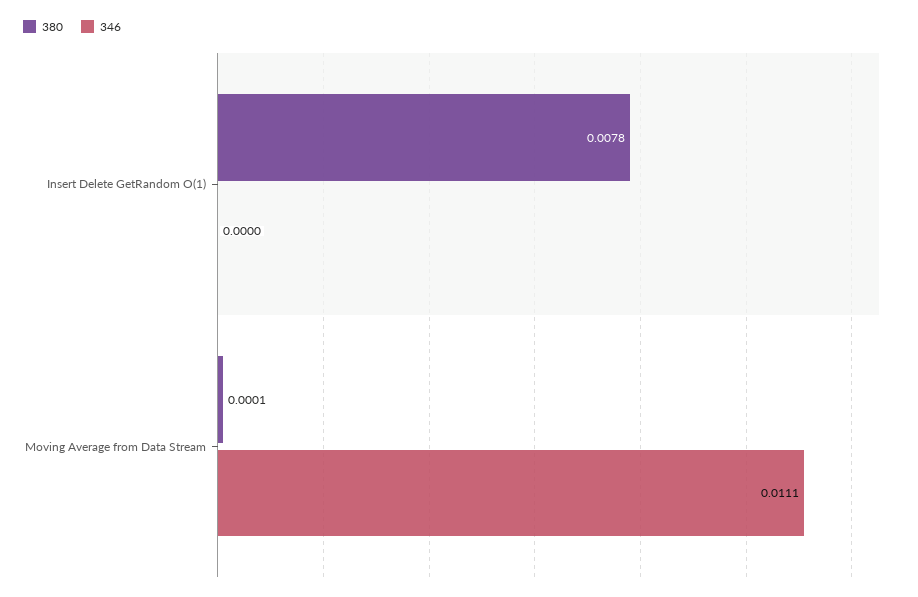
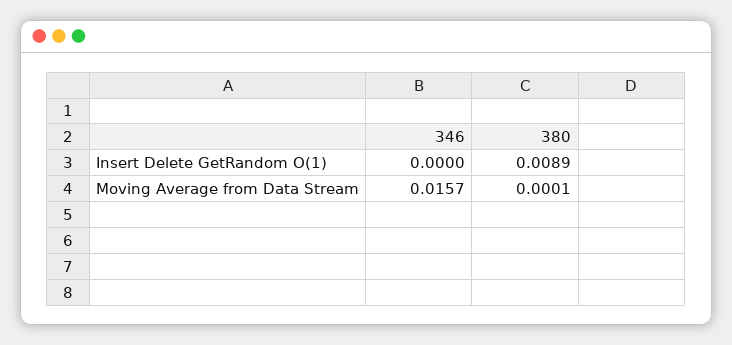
  {
    "380": {
-     "Insert Delete GetRandom O(1)": 0.0078,
+     "Insert Delete GetRandom O(1)": 0.0089,
      "Moving Average from Data Stream": 0.0001
    },
    "346": {
      "Insert Delete GetRandom O(1)": 0,
-     "Moving Average from Data Stream": 0.0111
+     "Moving Average from Data Stream": 0.0157
    }
  }

